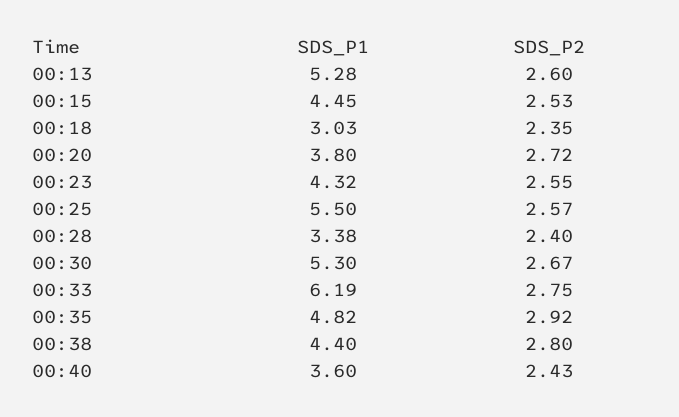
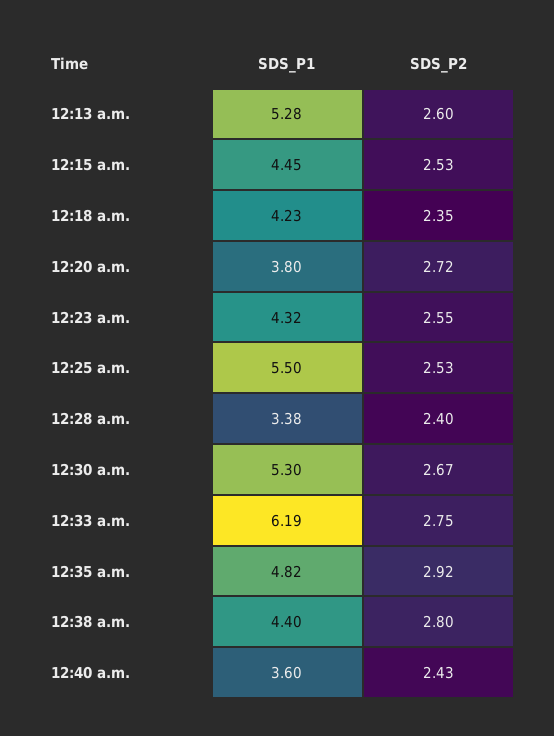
  {
    "SDS_P1": {
      "00:13": 5.28,
      "00:15": 4.45,
-     "00:18": 3.03,
+     "00:18": 4.23,
      "00:20": 3.8,
      "00:23": 4.32,
      "00:25": 5.5,
      "00:28": 3.38,
      "00:30": 5.3,
      "00:33": 6.19,
      "00:35": 4.82,
      "00:38": 4.4,
      "00:40": 3.6
    },
    "SDS_P2": {
      "00:13": 2.6,
      "00:15": 2.53,
      "00:18": 2.35,
      "00:20": 2.72,
      "00:23": 2.55,
-     "00:25": 2.57,
+     "00:25": 2.53,
      "00:28": 2.4,
      "00:30": 2.67,
      "00:33": 2.75,
      "00:35": 2.92,
      "00:38": 2.8,
      "00:40": 2.43
    }
  }

